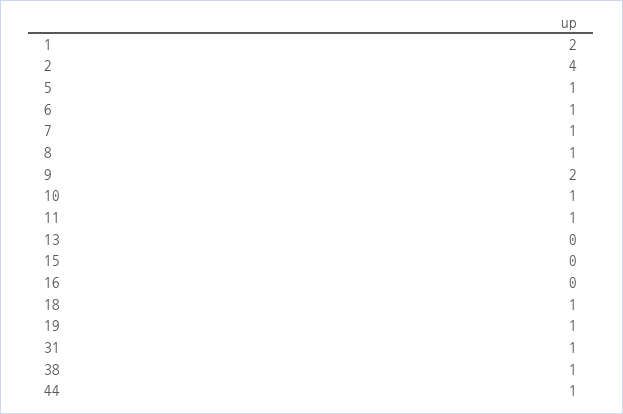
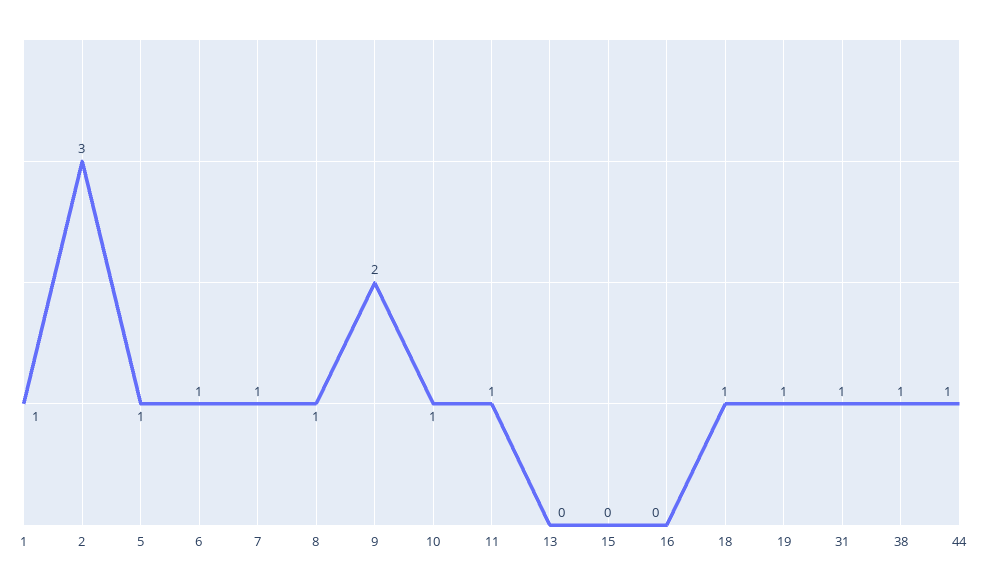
  {
-   "1": 2,
+   "1": 1,
-   "2": 4,
+   "2": 3,
    "5": 1,
    "6": 1,
    "7": 1,
    "8": 1,
    "9": 2,
    "10": 1,
    "11": 1,
    "13": 0,
    "15": 0,
    "16": 0,
    "18": 1,
    "19": 1,
    "31": 1,
    "38": 1,
    "44": 1
  }

